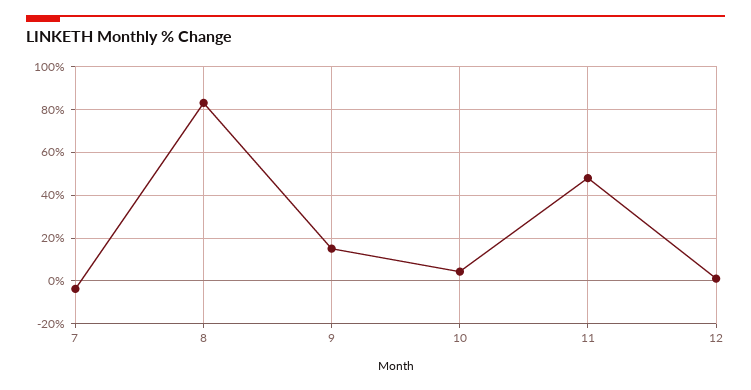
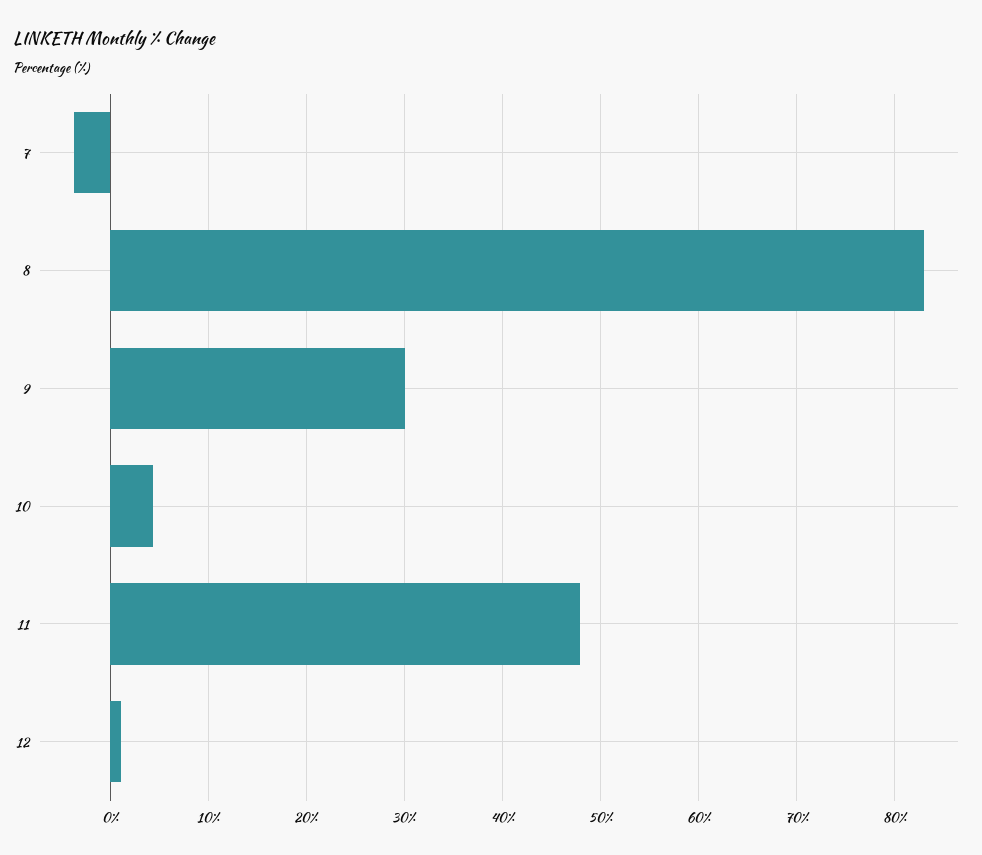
  {
    "7": -4,
    "8": 83,
-   "9": 15,
+   "9": 30,
    "10": 4,
    "11": 48,
    "12": 1
  }

